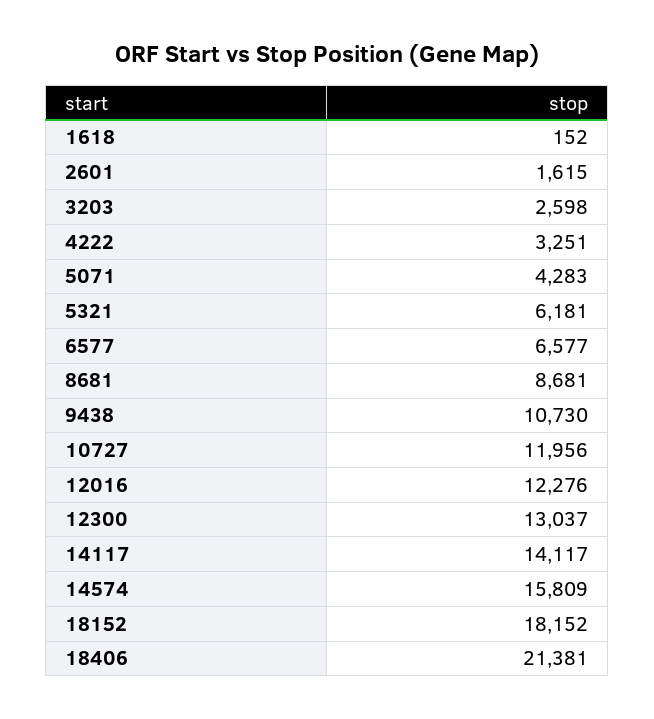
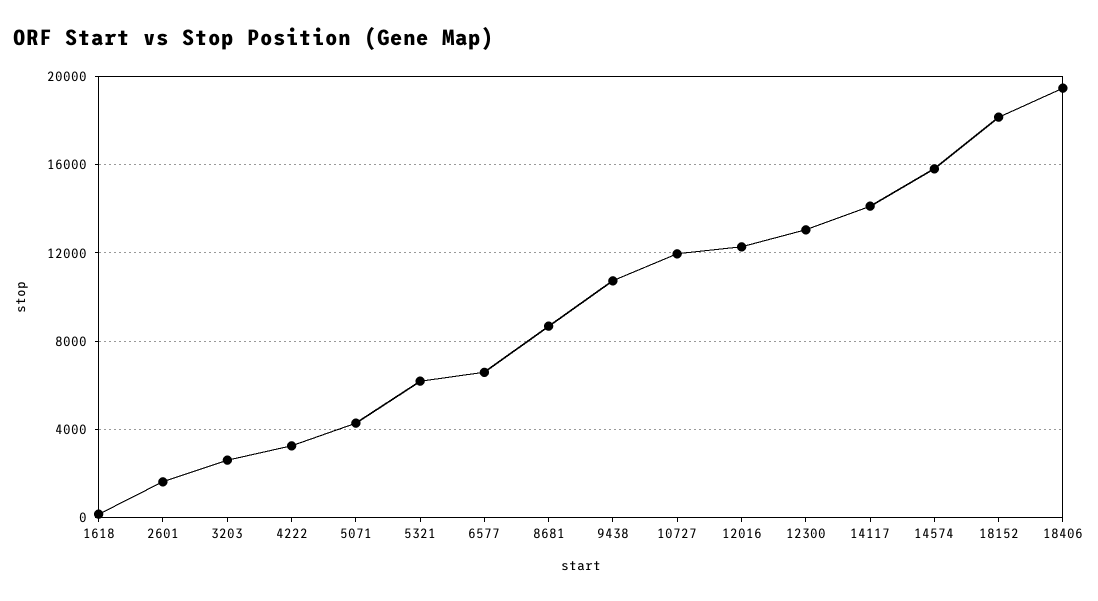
  {
    "1618": 152,
    "2601": 1615,
    "3203": 2598,
    "4222": 3251,
    "5071": 4283,
    "5321": 6181,
    "6577": 6577,
    "8681": 8681,
    "9438": 10730,
    "10727": 11956,
    "12016": 12276,
    "12300": 13037,
    "14117": 14117,
    "14574": 15809,
    "18152": 18152,
-   "18406": 21381
+   "18406": 19500
  }

